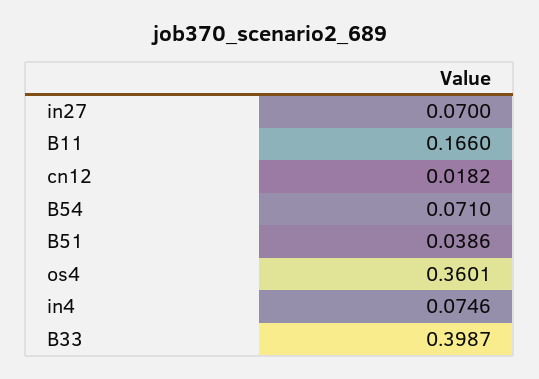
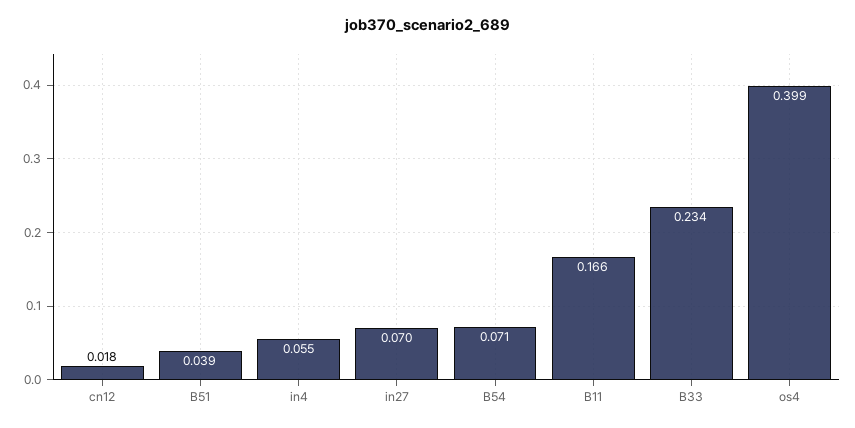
  {
    "in27": 0.07,
    "B11": 0.166,
    "cn12": 0.0182,
    "B54": 0.071,
    "B51": 0.0386,
-   "os4": 0.3601,
+   "os4": 0.399,
-   "in4": 0.0746,
+   "in4": 0.055,
-   "B33": 0.3987
+   "B33": 0.234
  }

